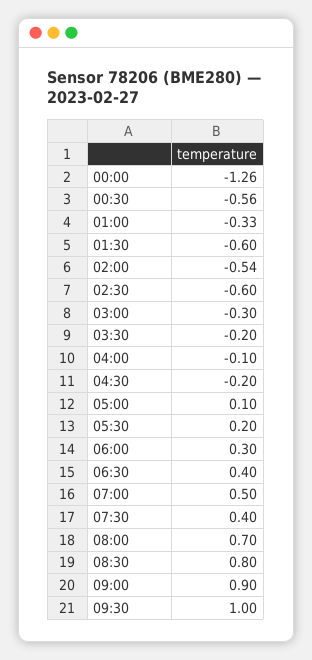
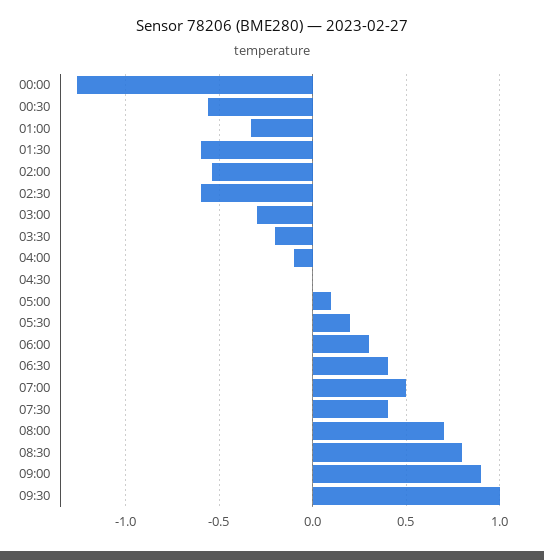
  {
    "00:00": -1.26,
    "00:30": -0.56,
    "01:00": -0.33,
    "01:30": -0.6,
    "02:00": -0.54,
    "02:30": -0.6,
    "03:00": -0.3,
    "03:30": -0.2,
    "04:00": -0.1,
-   "04:30": -0.2,
+   "04:30": 0,
    "05:00": 0.1,
    "05:30": 0.2,
    "06:00": 0.3,
    "06:30": 0.4,
    "07:00": 0.5,
    "07:30": 0.4,
    "08:00": 0.7,
    "08:30": 0.8,
    "09:00": 0.9,
    "09:30": 1
  }

